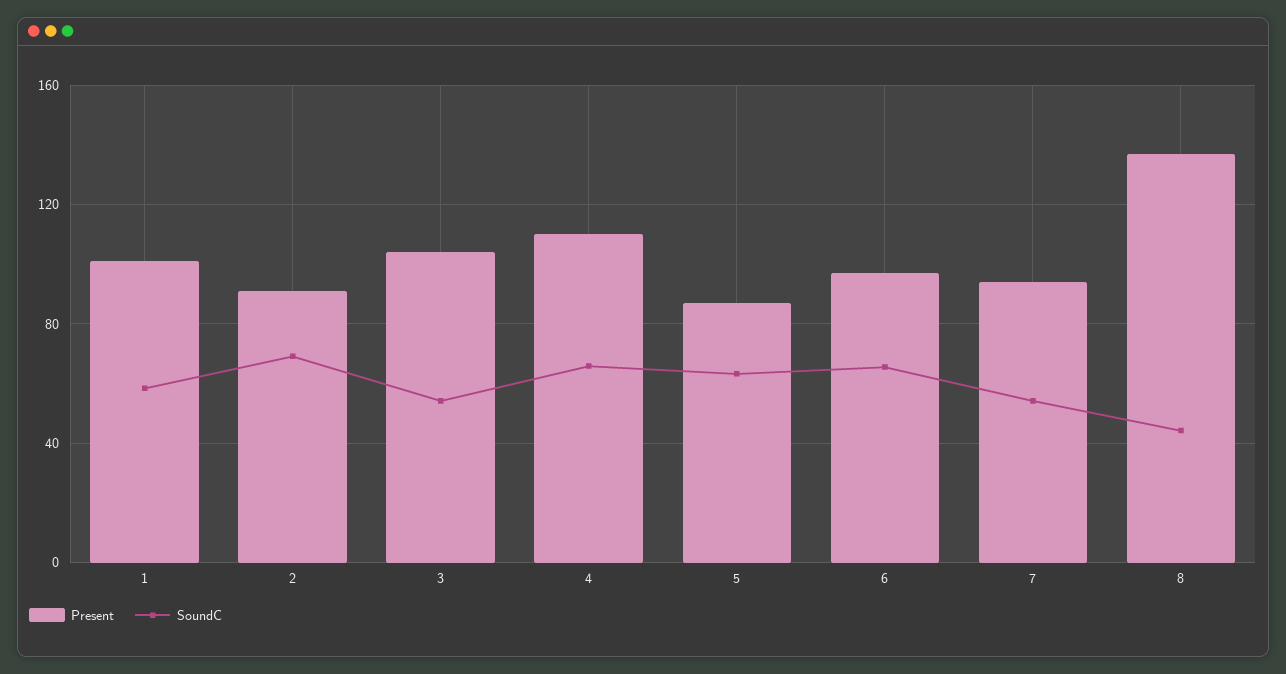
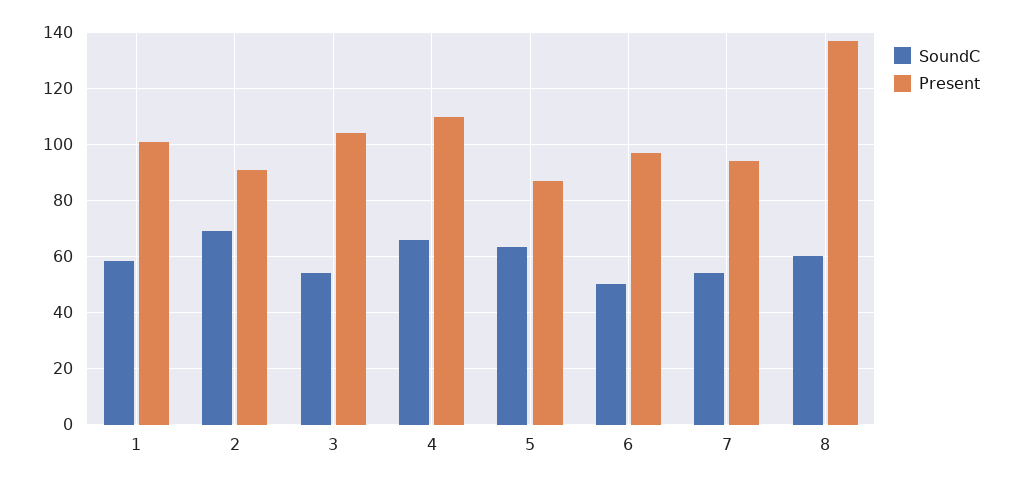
  {
    "Present": {
      "1": 100,
      "2": 90,
      "3": 105,
      "4": 110,
      "5": 87.5,
      "6": 97.5,
      "7": 95,
      "8": 137.5
    },
    "SoundC": {
      "1": 57.5,
      "2": 70,
      "3": 55,
      "4": 65,
      "5": 62.5,
-     "6": 65,
+     "6": 50,
      "7": 55,
-     "8": 45
+     "8": 60
    }
  }

